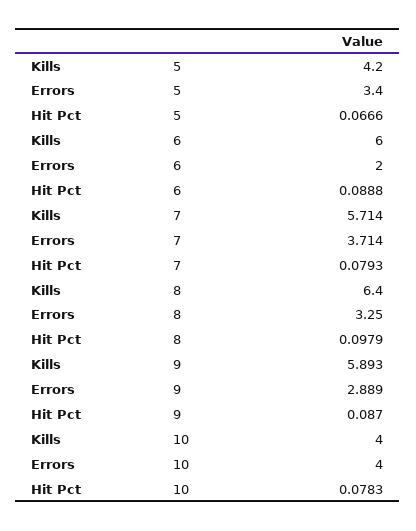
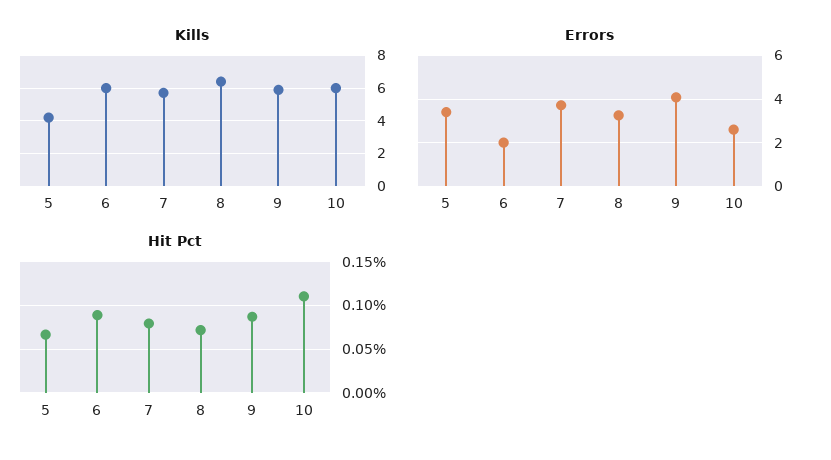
  {
    "Kills": {
      "5": 4.2,
      "6": 6,
      "7": 5.714,
      "8": 6.4,
      "9": 5.893,
-     "10": 4
+     "10": 6
    },
    "Errors": {
      "5": 3.4,
      "6": 2,
      "7": 3.714,
      "8": 3.25,
-     "9": 2.889,
+     "9": 4,
-     "10": 4
+     "10": 2.5
    },
    "Hit Pct": {
      "5": 0.0666,
      "6": 0.0888,
      "7": 0.0793,
-     "8": 0.0979,
+     "8": 0.07,
      "9": 0.087,
-     "10": 0.0783
+     "10": 0.11
    }
  }

